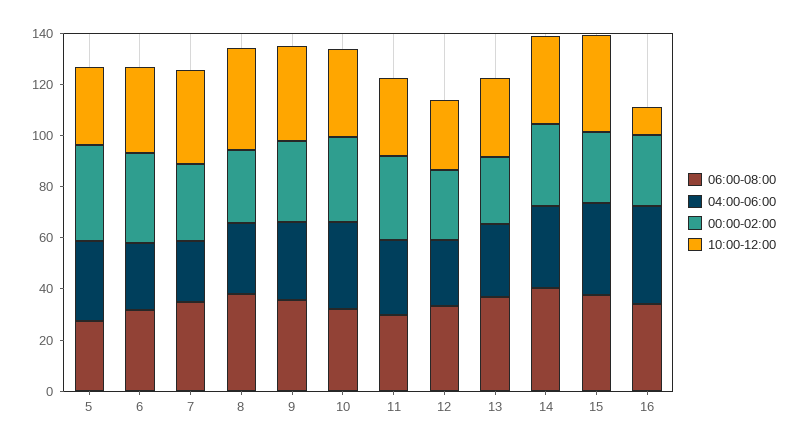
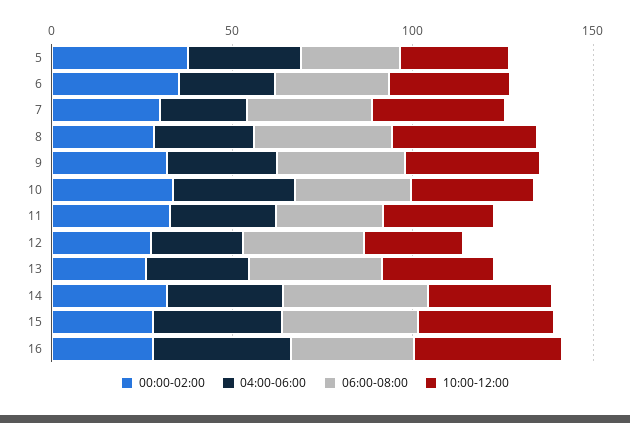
  {
    "06:00-08:00": {
      "5": 25,
      "6": 30,
      "7": 35,
      "8": 40,
      "9": 35,
      "10": 30,
      "11": 30,
      "12": 35,
      "13": 35,
      "14": 40,
      "15": 40,
      "16": 35
    },
    "04:00-06:00": {
      "5": 30,
      "6": 25,
      "7": 25,
      "8": 30,
      "9": 30,
      "10": 35,
      "11": 30,
      "12": 25,
      "13": 30,
      "14": 30,
      "15": 35,
      "16": 40
    },
    "00:00-02:00": {
      "5": 40,
      "6": 35,
      "7": 30,
      "8": 30,
      "9": 30,
      "10": 35,
      "11": 35,
      "12": 25,
      "13": 25,
      "14": 30,
      "15": 30,
      "16": 30
    },
    "10:00-12:00": {
      "5": 30,
      "6": 35,
      "7": 35,
      "8": 40,
      "9": 35,
      "10": 35,
      "11": 30,
      "12": 25,
      "13": 30,
      "14": 35,
      "15": 40,
-     "16": 10
+     "16": 40
    }
  }

